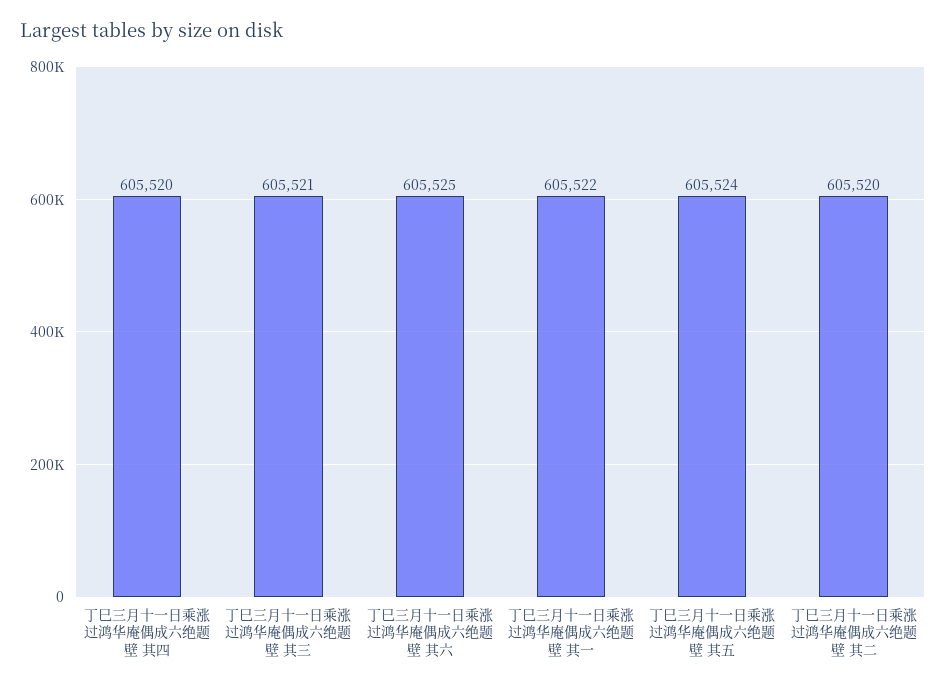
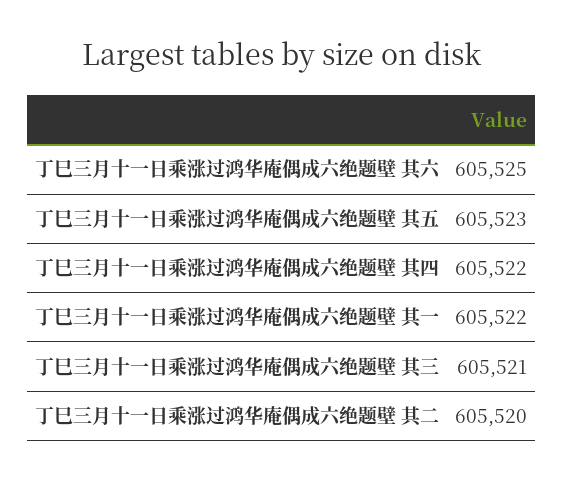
  {
-   "丁巳三月十一日乘涨过鸿华庵偶成六绝题壁 其四": 605520,
+   "丁巳三月十一日乘涨过鸿华庵偶成六绝题壁 其四": 605522,
    "丁巳三月十一日乘涨过鸿华庵偶成六绝题壁 其三": 605521,
    "丁巳三月十一日乘涨过鸿华庵偶成六绝题壁 其六": 605525,
    "丁巳三月十一日乘涨过鸿华庵偶成六绝题壁 其一": 605522,
-   "丁巳三月十一日乘涨过鸿华庵偶成六绝题壁 其五": 605524,
+   "丁巳三月十一日乘涨过鸿华庵偶成六绝题壁 其五": 605523,
    "丁巳三月十一日乘涨过鸿华庵偶成六绝题壁 其二": 605520
  }

